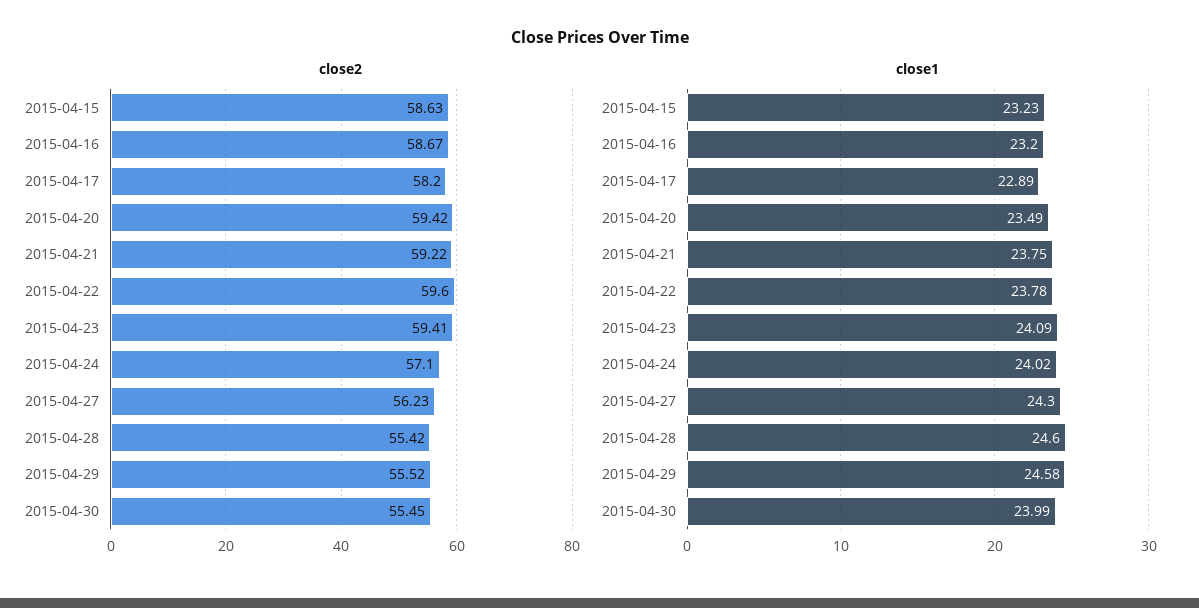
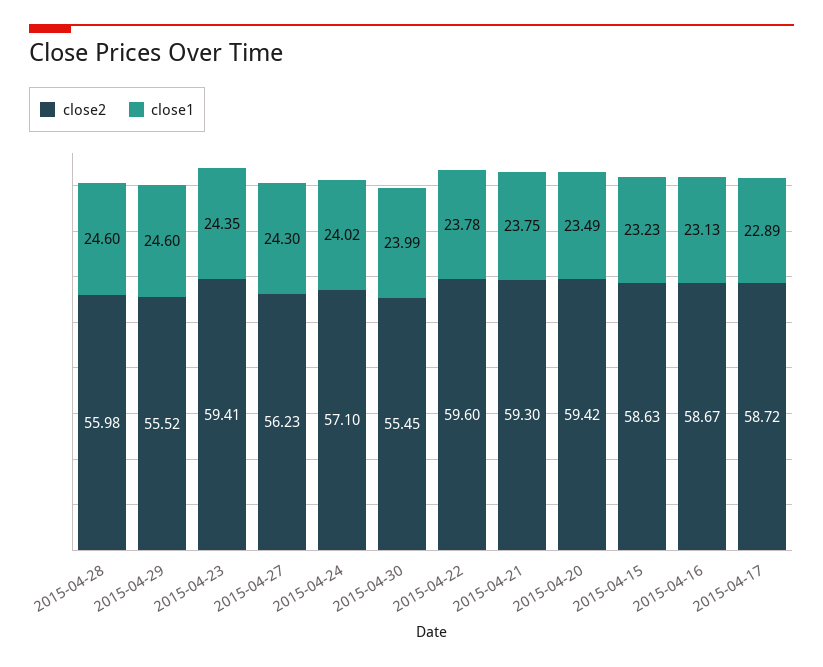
  {
    "close2": {
      "2015-04-15": 58.63,
      "2015-04-16": 58.67,
-     "2015-04-17": 58.2,
+     "2015-04-17": 58.72,
      "2015-04-20": 59.42,
-     "2015-04-21": 59.22,
+     "2015-04-21": 59.3,
      "2015-04-22": 59.6,
      "2015-04-23": 59.41,
      "2015-04-24": 57.1,
      "2015-04-27": 56.23,
-     "2015-04-28": 55.42,
+     "2015-04-28": 55.98,
      "2015-04-29": 55.52,
      "2015-04-30": 55.45
    },
    "close1": {
      "2015-04-15": 23.23,
-     "2015-04-16": 23.2,
+     "2015-04-16": 23.13,
      "2015-04-17": 22.89,
      "2015-04-20": 23.49,
      "2015-04-21": 23.75,
      "2015-04-22": 23.78,
-     "2015-04-23": 24.09,
+     "2015-04-23": 24.35,
      "2015-04-24": 24.02,
      "2015-04-27": 24.3,
      "2015-04-28": 24.6,
-     "2015-04-29": 24.58,
+     "2015-04-29": 24.6,
      "2015-04-30": 23.99
    }
  }

